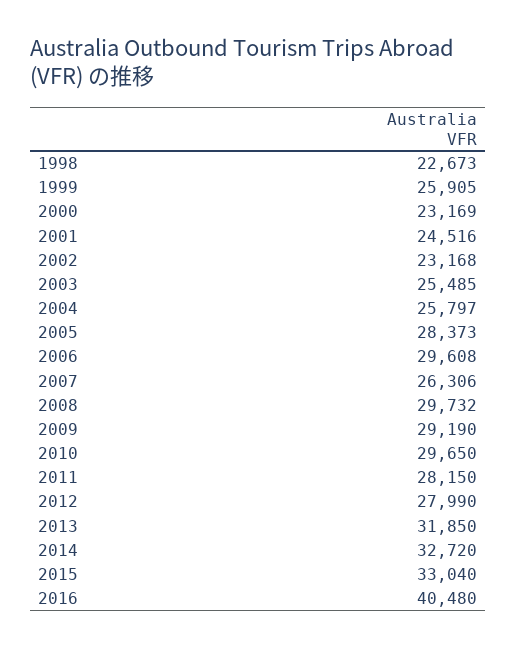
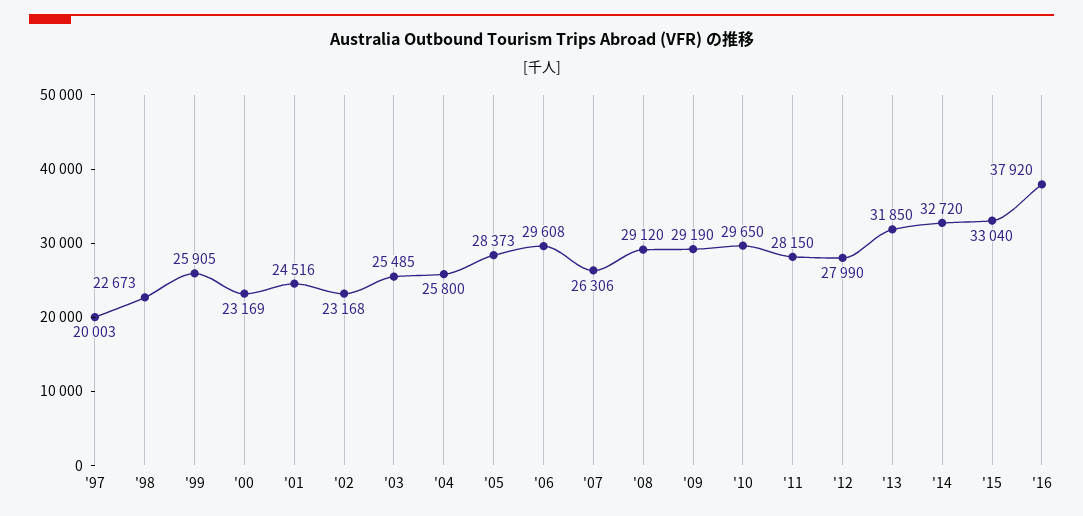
  {
    "1998": 22673,
    "1999": 25905,
    "2000": 23169,
    "2001": 24516,
    "2002": 23168,
    "2003": 25485,
-   "2004": 25797,
+   "2004": 25800,
    "2005": 28373,
    "2006": 29608,
    "2007": 26306,
-   "2008": 29732,
+   "2008": 29120,
    "2009": 29190,
    "2010": 29650,
    "2011": 28150,
    "2012": 27990,
    "2013": 31850,
    "2014": 32720,
    "2015": 33040,
-   "2016": 40480
+   "2016": 37920,
+   "'97": 20003
  }

